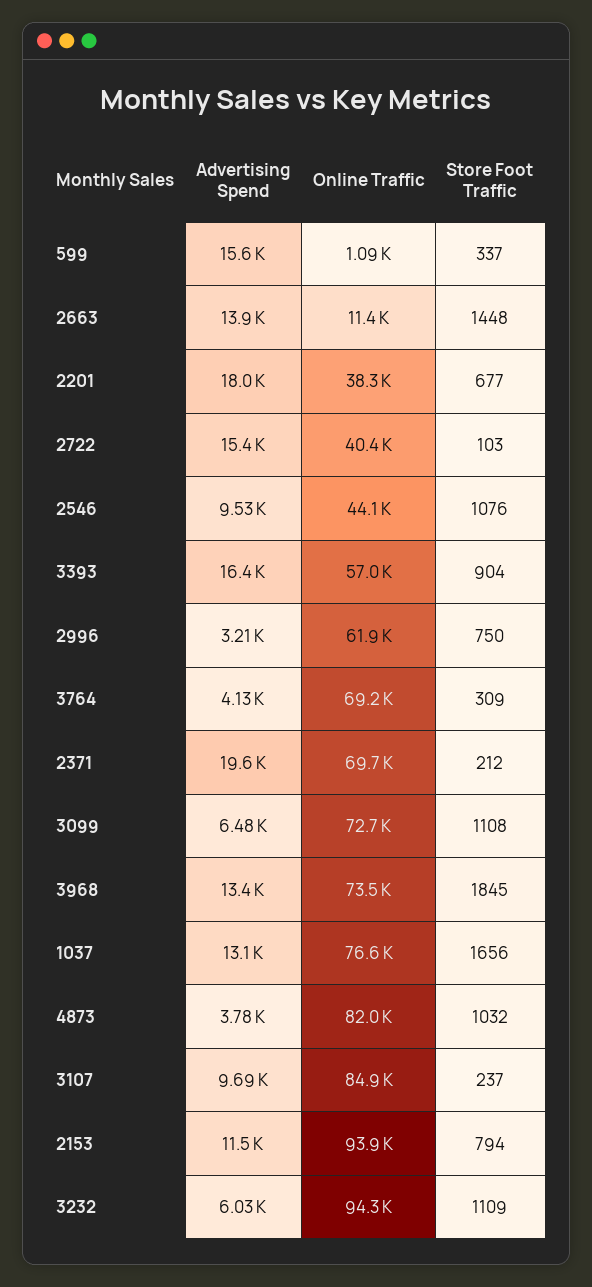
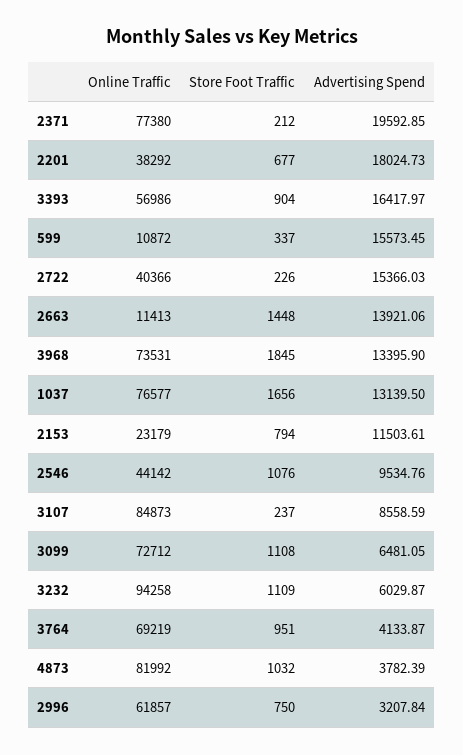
  {
    "Advertising Spend": {
      "599": 15573.45,
      "2663": 13921.06,
      "2201": 18024.73,
      "2722": 15366.03,
      "2546": 9534.76,
      "3393": 16417.97,
      "2996": 3207.84,
      "3764": 4133.87,
      "2371": 19592.85,
      "3099": 6481.05,
      "3968": 13395.9,
      "1037": 13139.5,
      "4873": 3782.39,
-     "3107": 9690,
+     "3107": 8558.59,
      "2153": 11503.61,
      "3232": 6029.87
    },
    "Online Traffic": {
-     "599": 1090,
+     "599": 10872,
      "2663": 11413,
      "2201": 38292,
      "2722": 40366,
      "2546": 44142,
      "3393": 56986,
      "2996": 61857,
      "3764": 69219,
-     "2371": 69700,
+     "2371": 77380,
      "3099": 72712,
      "3968": 73531,
      "1037": 76577,
      "4873": 81992,
      "3107": 84873,
-     "2153": 93900,
+     "2153": 23179,
      "3232": 94258
    },
    "Store Foot Traffic": {
      "599": 337,
      "2663": 1448,
      "2201": 677,
-     "2722": 103,
+     "2722": 226,
      "2546": 1076,
      "3393": 904,
      "2996": 750,
-     "3764": 309,
+     "3764": 951,
      "2371": 212,
      "3099": 1108,
      "3968": 1845,
      "1037": 1656,
      "4873": 1032,
      "3107": 237,
      "2153": 794,
      "3232": 1109
    }
  }

